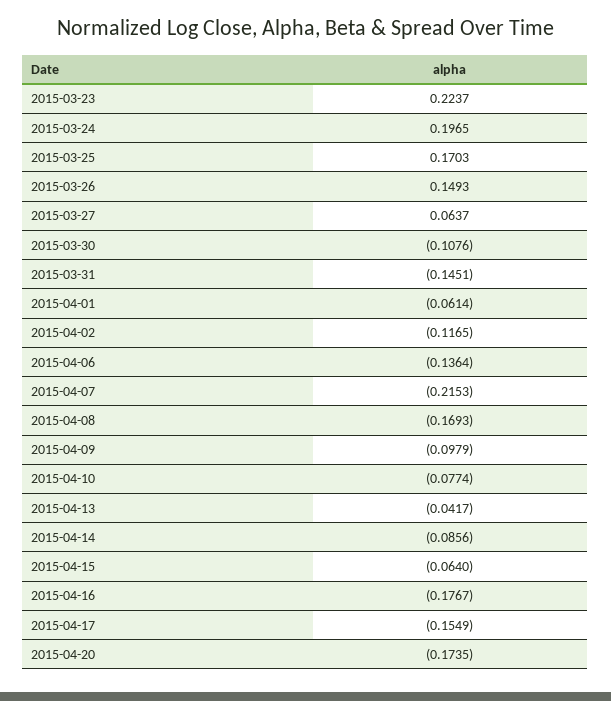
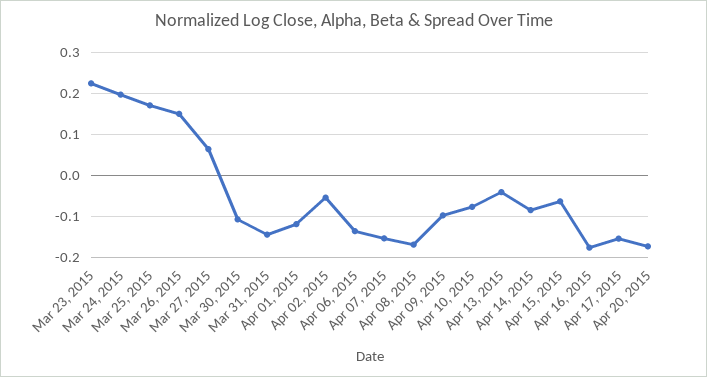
  {
    "2015-03-23": 0.2237,
    "2015-03-24": 0.1965,
    "2015-03-25": 0.1703,
    "2015-03-26": 0.1493,
    "2015-03-27": 0.0637,
    "2015-03-30": -0.1076,
    "2015-03-31": -0.1451,
-   "2015-04-01": -0.0614,
+   "2015-04-01": -0.12,
-   "2015-04-02": -0.1165,
+   "2015-04-02": -0.06,
    "2015-04-06": -0.1364,
-   "2015-04-07": -0.2153,
+   "2015-04-07": -0.16,
    "2015-04-08": -0.1693,
    "2015-04-09": -0.0979,
    "2015-04-10": -0.0774,
    "2015-04-13": -0.0417,
    "2015-04-14": -0.0856,
    "2015-04-15": -0.064,
    "2015-04-16": -0.1767,
    "2015-04-17": -0.1549,
    "2015-04-20": -0.1735
  }

